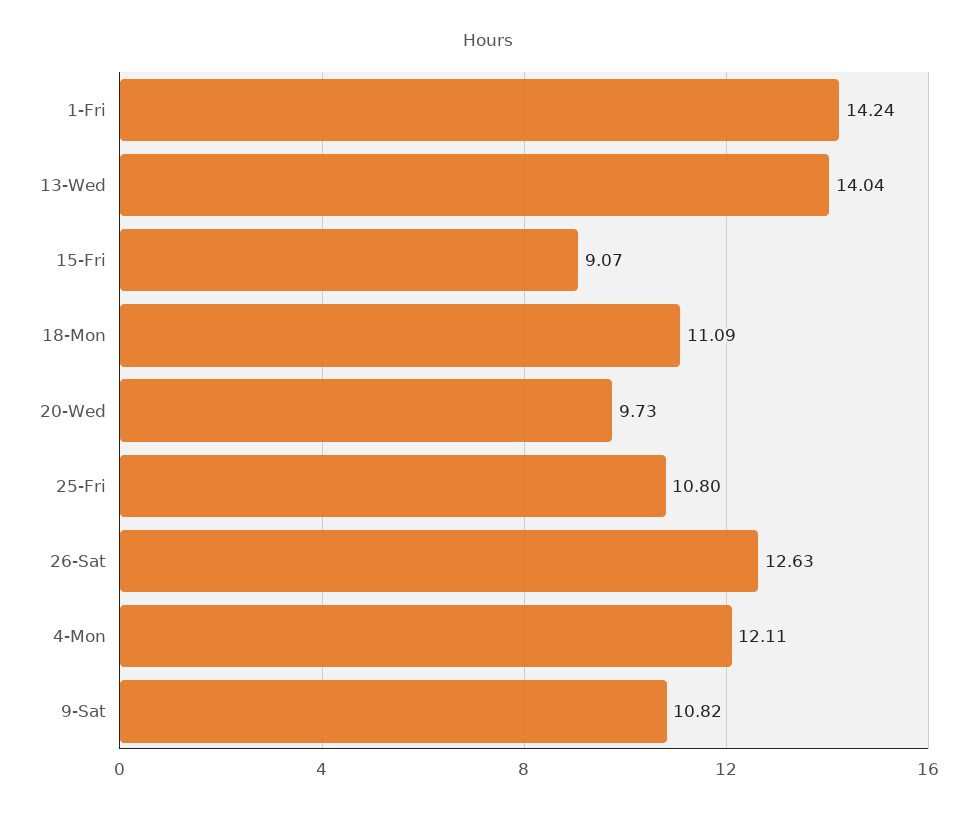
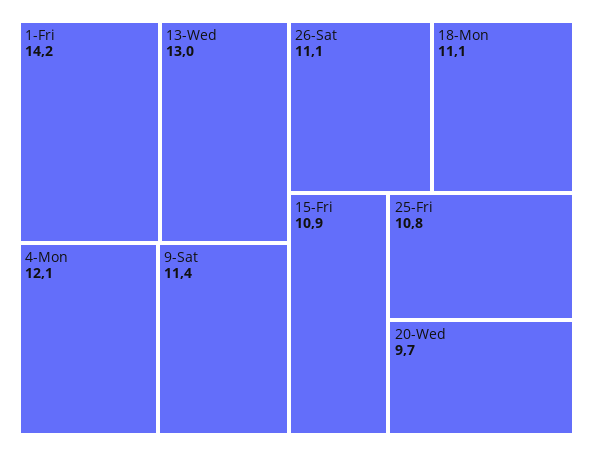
  {
    "1-Fri": 14.24,
-   "13-Wed": 14.04,
+   "13-Wed": 13,
-   "15-Fri": 9.07,
+   "15-Fri": 10.9,
    "18-Mon": 11.09,
    "20-Wed": 9.73,
    "25-Fri": 10.8,
-   "26-Sat": 12.63,
+   "26-Sat": 11.1,
    "4-Mon": 12.11,
-   "9-Sat": 10.82
+   "9-Sat": 11.4
  }

